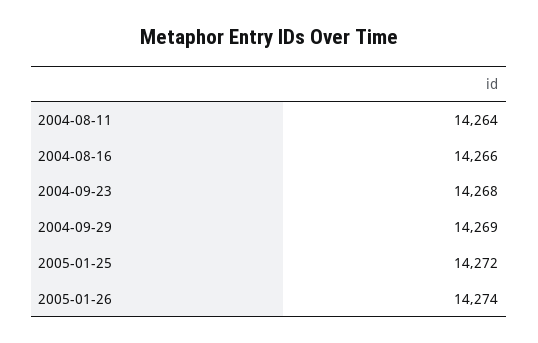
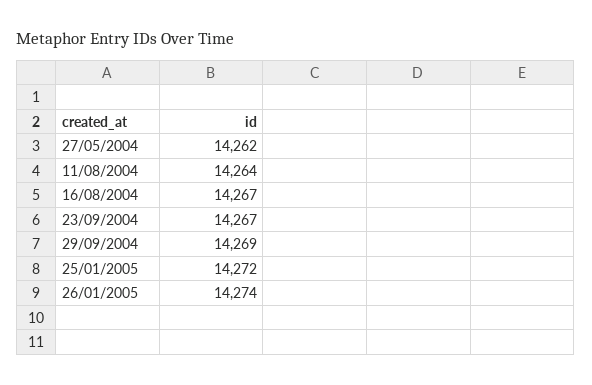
  {
    "2004-08-11": 14264,
-   "2004-08-16": 14266,
+   "2004-08-16": 14267,
-   "2004-09-23": 14268,
+   "2004-09-23": 14267,
    "2004-09-29": 14269,
    "2005-01-25": 14272,
-   "2005-01-26": 14274
+   "2005-01-26": 14274,
+   "27/05/2004": 14262
  }

